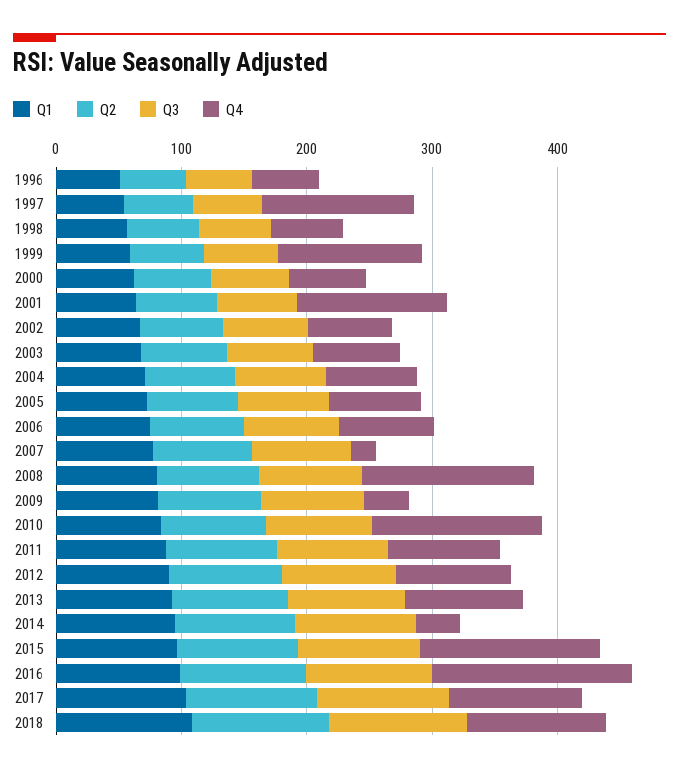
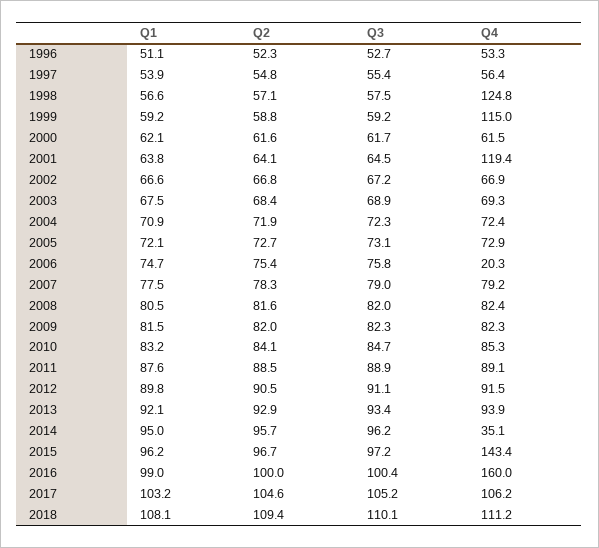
  {
    "Q1": {
      "1996": 51.1,
      "1997": 53.9,
      "1998": 56.6,
      "1999": 59.2,
      "2000": 62.1,
      "2001": 63.8,
      "2002": 66.6,
      "2003": 67.5,
      "2004": 70.9,
      "2005": 72.1,
      "2006": 74.7,
      "2007": 77.5,
      "2008": 80.5,
      "2009": 81.5,
      "2010": 83.2,
      "2011": 87.6,
      "2012": 89.8,
      "2013": 92.1,
      "2014": 95,
      "2015": 96.2,
      "2016": 99,
      "2017": 103.2,
      "2018": 108.1
    },
    "Q2": {
      "1996": 52.3,
      "1997": 54.8,
      "1998": 57.1,
      "1999": 58.8,
      "2000": 61.6,
      "2001": 64.1,
      "2002": 66.8,
      "2003": 68.4,
      "2004": 71.9,
      "2005": 72.7,
      "2006": 75.4,
      "2007": 78.3,
      "2008": 81.6,
      "2009": 82,
      "2010": 84.1,
      "2011": 88.5,
      "2012": 90.5,
      "2013": 92.9,
      "2014": 95.7,
      "2015": 96.7,
      "2016": 100,
      "2017": 104.6,
      "2018": 109.4
    },
    "Q3": {
      "1996": 52.7,
      "1997": 55.4,
      "1998": 57.5,
      "1999": 59.2,
      "2000": 61.7,
      "2001": 64.5,
      "2002": 67.2,
      "2003": 68.9,
      "2004": 72.3,
      "2005": 73.1,
      "2006": 75.8,
      "2007": 79,
      "2008": 82,
      "2009": 82.3,
      "2010": 84.7,
      "2011": 88.9,
      "2012": 91.1,
      "2013": 93.4,
      "2014": 96.2,
      "2015": 97.2,
      "2016": 100.4,
      "2017": 105.2,
      "2018": 110.1
    },
    "Q4": {
      "1996": 53.3,
-     "1997": 120,
+     "1997": 56.4,
-     "1998": 60,
+     "1998": 124.8,
      "1999": 115,
      "2000": 61.5,
      "2001": 119.4,
      "2002": 66.9,
      "2003": 69.3,
      "2004": 72.4,
      "2005": 72.9,
-     "2006": 80,
+     "2006": 20.3,
-     "2007": 20,
+     "2007": 79.2,
-     "2008": 140,
+     "2008": 82.4,
-     "2009": 40,
+     "2009": 82.3,
-     "2010": 140,
+     "2010": 85.3,
      "2011": 89.1,
      "2012": 91.5,
      "2013": 93.9,
      "2014": 35.1,
      "2015": 143.4,
      "2016": 160,
      "2017": 106.2,
      "2018": 111.2
    }
  }

